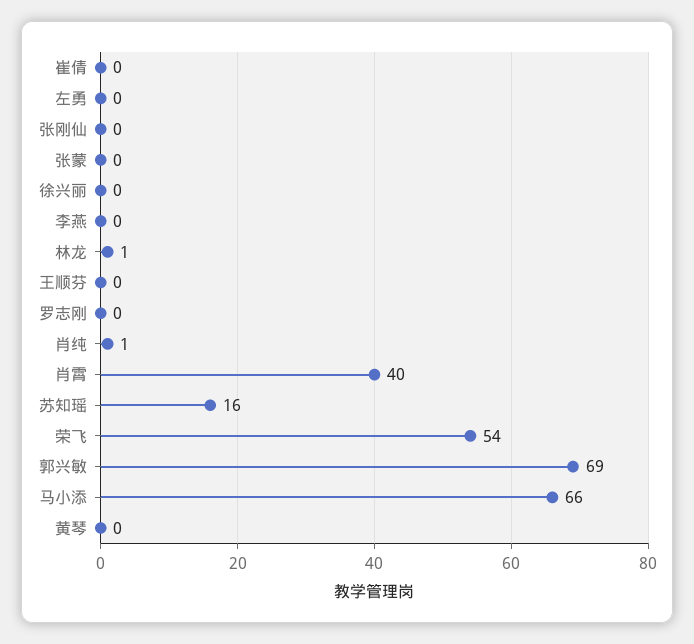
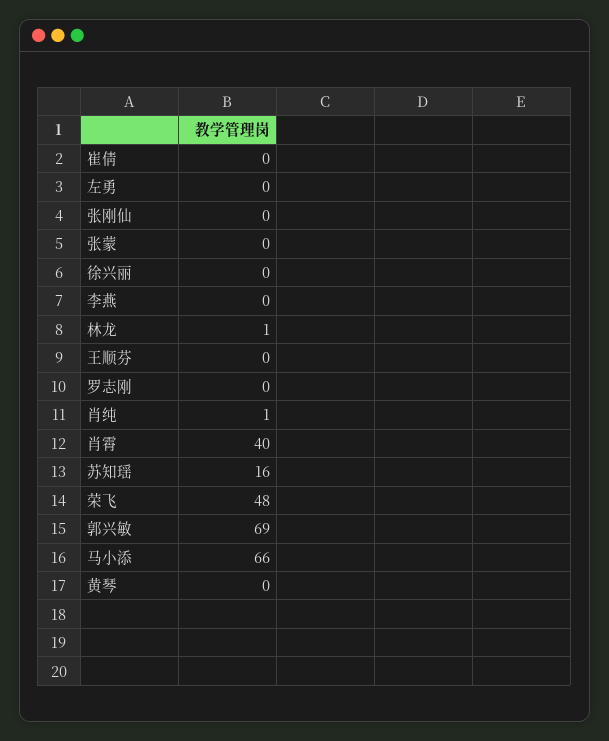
  {
    "崔倩": 0,
    "左勇": 0,
    "张刚仙": 0,
    "张蒙": 0,
    "徐兴丽": 0,
    "李燕": 0,
    "林龙": 1,
    "王顺芬": 0,
    "罗志刚": 0,
    "肖纯": 1,
    "肖霄": 40,
    "苏知瑶": 16,
-   "荣飞": 54,
+   "荣飞": 48,
    "郭兴敏": 69,
    "马小添": 66,
    "黄琴": 0
  }

